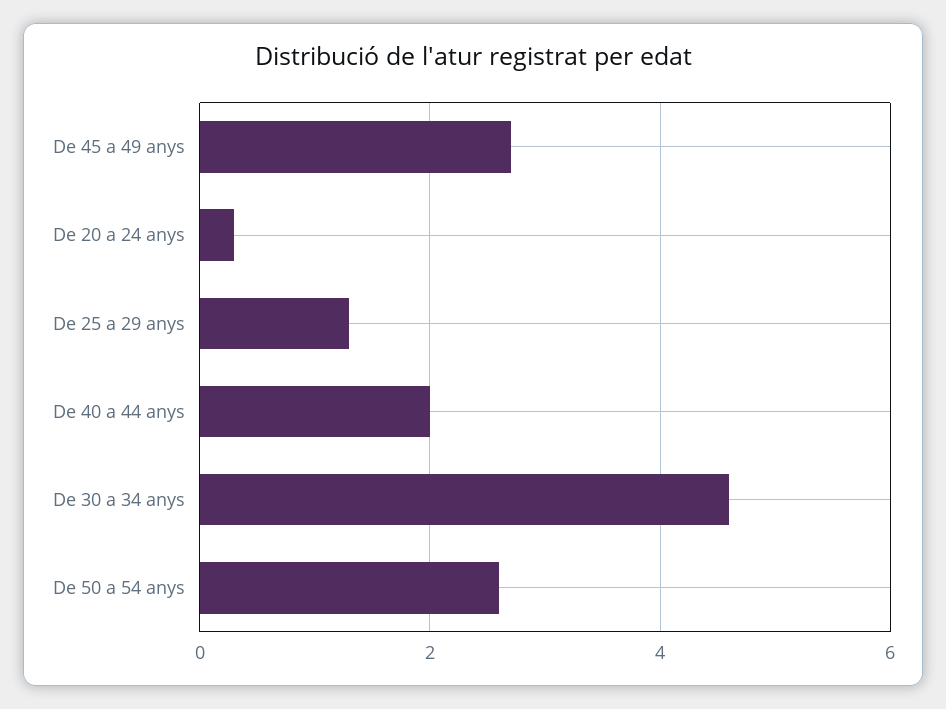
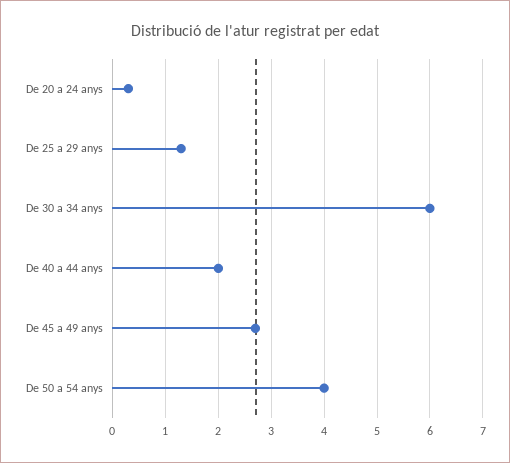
  {
    "De 45 a 49 anys": 2.5,
    "De 20 a 24 anys": 0.5,
    "De 25 a 29 anys": 1.5,
    "De 40 a 44 anys": 2,
-   "De 30 a 34 anys": 4.5,
+   "De 30 a 34 anys": 6,
-   "De 50 a 54 anys": 2.5
+   "De 50 a 54 anys": 4
  }

